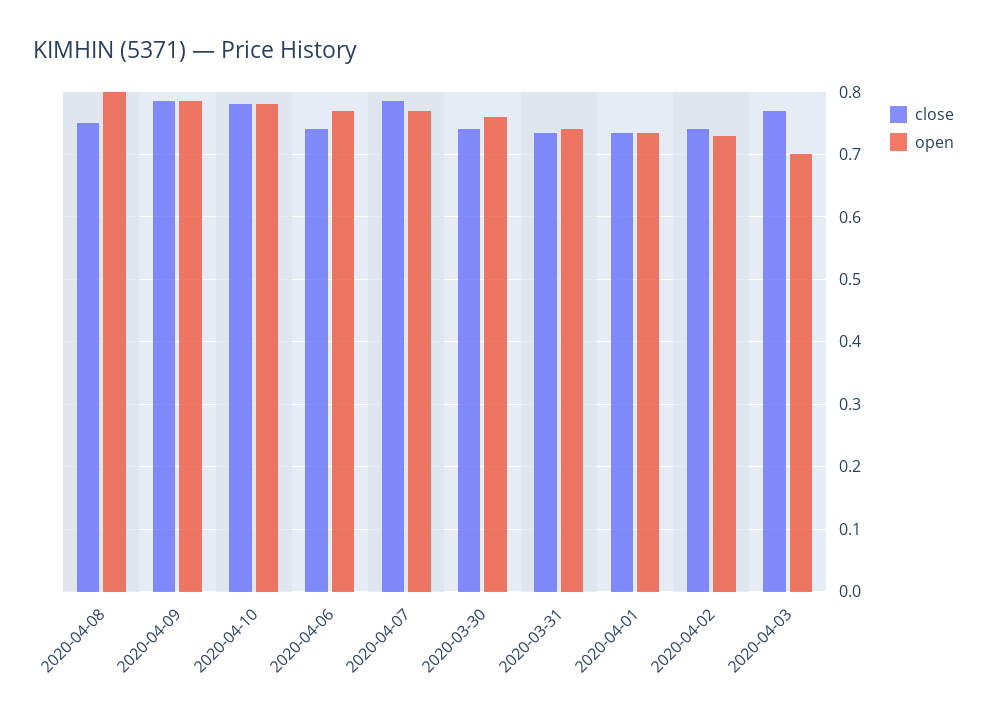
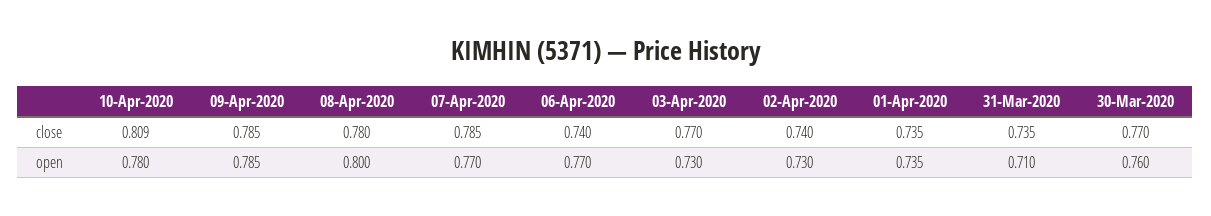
  {
    "close": {
-     "2020-04-08": 0.75,
+     "2020-04-08": 0.78,
      "2020-04-09": 0.785,
-     "2020-04-10": 0.78,
+     "2020-04-10": 0.809,
      "2020-04-06": 0.74,
      "2020-04-07": 0.785,
-     "2020-03-30": 0.74,
+     "2020-03-30": 0.77,
      "2020-03-31": 0.735,
      "2020-04-01": 0.735,
      "2020-04-02": 0.74,
      "2020-04-03": 0.77
    },
    "open": {
      "2020-04-08": 0.8,
      "2020-04-09": 0.785,
      "2020-04-10": 0.78,
      "2020-04-06": 0.77,
      "2020-04-07": 0.77,
      "2020-03-30": 0.76,
-     "2020-03-31": 0.74,
+     "2020-03-31": 0.71,
      "2020-04-01": 0.735,
      "2020-04-02": 0.73,
-     "2020-04-03": 0.7
+     "2020-04-03": 0.73
    }
  }

